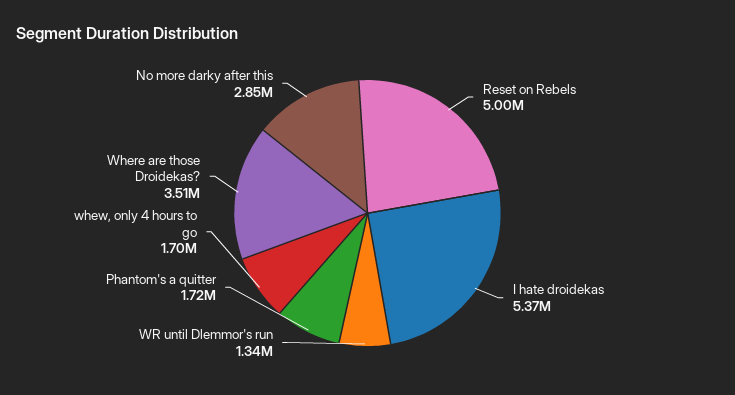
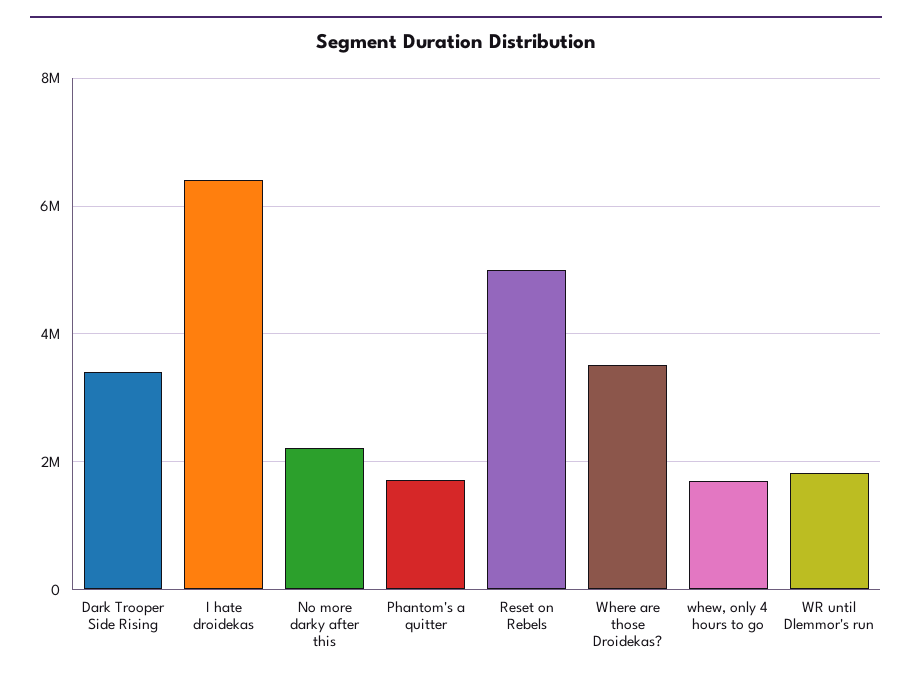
  {
    "Reset on Rebels": 5000000,
-   "I hate droidekas": 5370000,
+   "I hate droidekas": 6400000,
-   "WR until Dlemmor's run": 1340000,
+   "WR until Dlemmor's run": 1800000,
    "Phantom's a quitter": 1720000,
    "whew, only 4 hours to go": 1700000,
    "Where are those Droidekas?": 3510000,
-   "No more darky after this": 2850000
+   "No more darky after this": 2200000,
+   "Dark Trooper Side Rising": 3400000
  }

